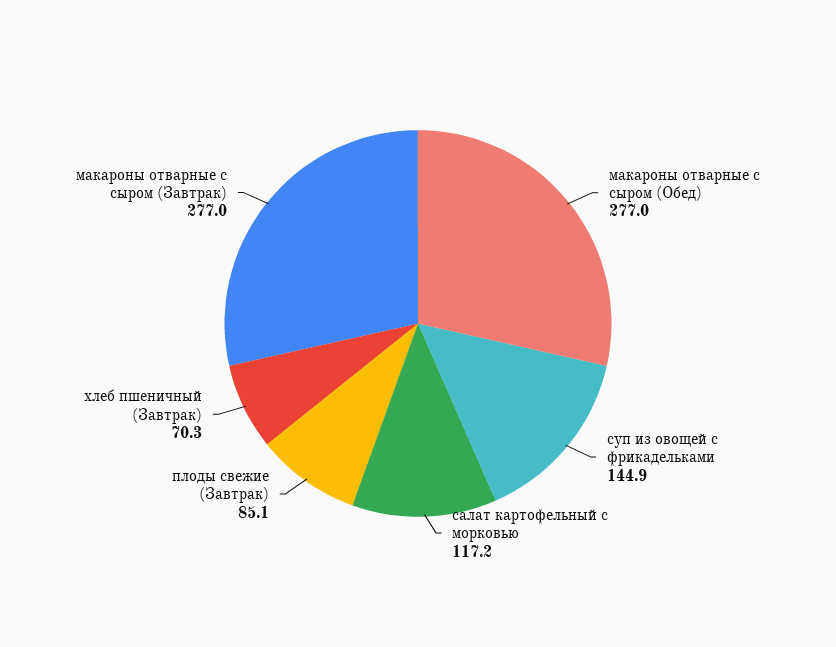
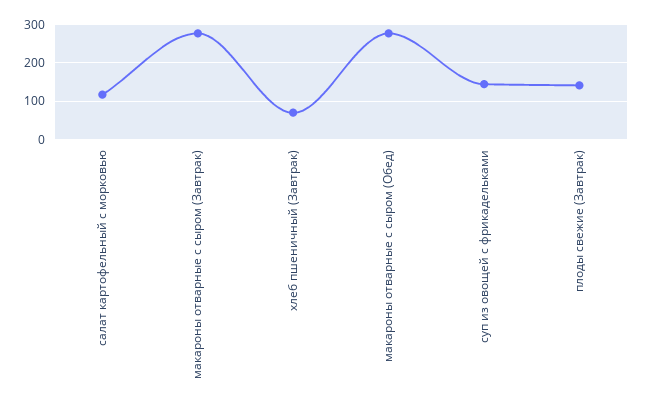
  {
    "макароны отварные с сыром (Обед)": 277,
    "суп из овощей с фрикадельками": 144.9,
    "салат картофельный с морковью": 117.2,
-   "плоды свежие (Завтрак)": 85.1,
+   "плоды свежие (Завтрак)": 140,
    "хлеб пшеничный (Завтрак)": 70.3,
    "макароны отварные с сыром (Завтрак)": 277
  }

